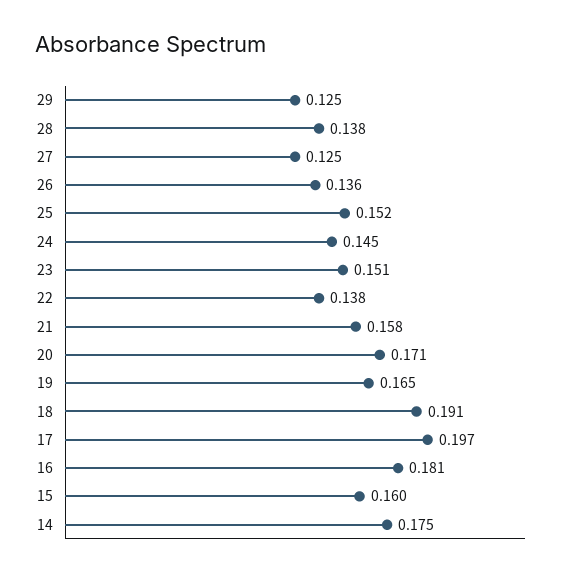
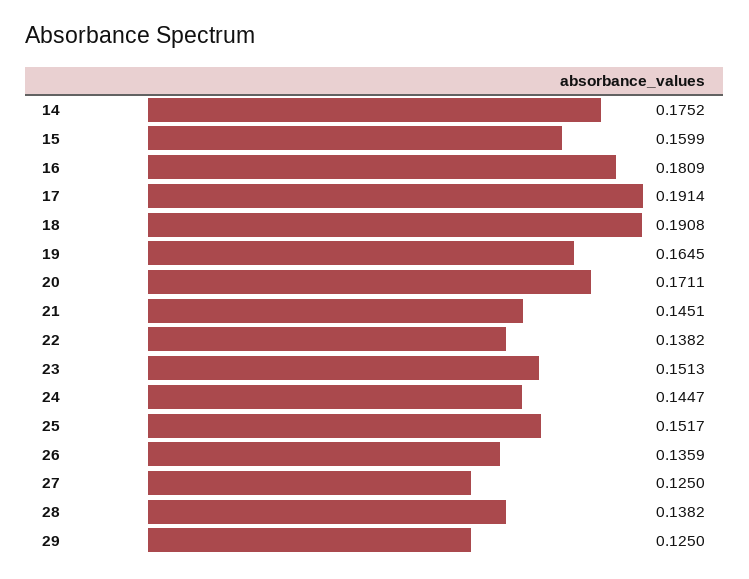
  {
    "29": 0.125,
    "28": 0.1382,
    "27": 0.125,
    "26": 0.1359,
    "25": 0.1517,
    "24": 0.1447,
    "23": 0.1513,
    "22": 0.1382,
-   "21": 0.158,
+   "21": 0.1451,
    "20": 0.1711,
    "19": 0.1645,
    "18": 0.1908,
-   "17": 0.197,
+   "17": 0.1914,
    "16": 0.1809,
    "15": 0.1599,
    "14": 0.1752
  }

